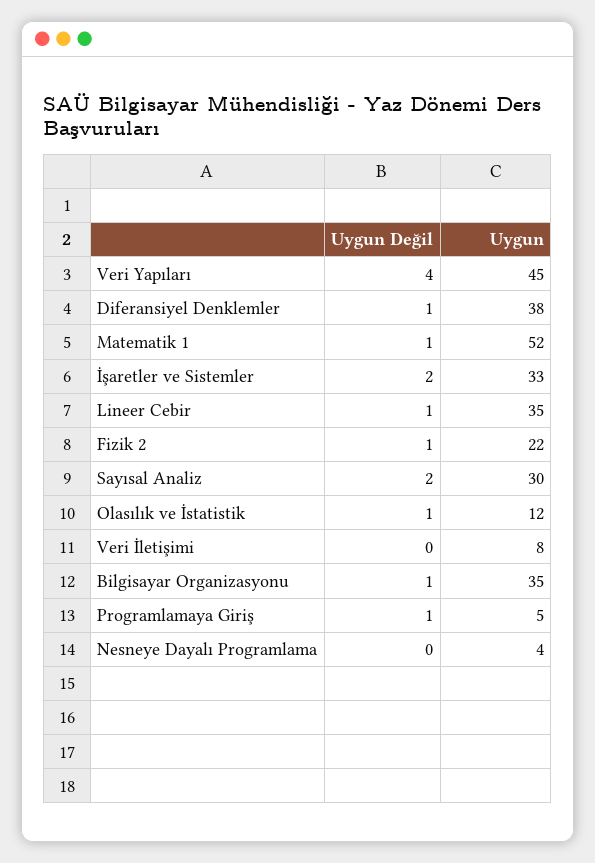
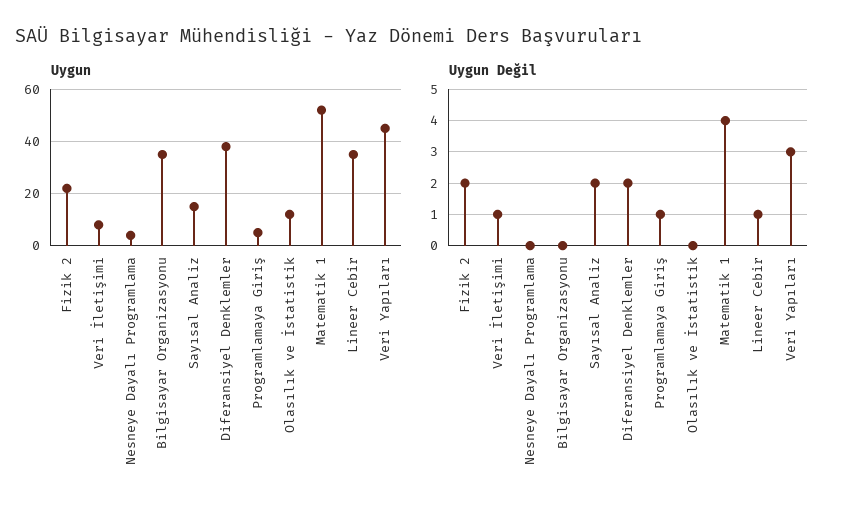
  {
    "Uygun Değil": {
-     "Veri Yapıları": 4,
+     "Veri Yapıları": 3,
-     "Diferansiyel Denklemler": 1,
+     "Diferansiyel Denklemler": 2,
-     "Matematik 1": 1,
+     "Matematik 1": 4,
-     "İşaretler ve Sistemler": 2,
      "Lineer Cebir": 1,
-     "Fizik 2": 1,
+     "Fizik 2": 2,
      "Sayısal Analiz": 2,
-     "Olasılık ve İstatistik": 1,
+     "Olasılık ve İstatistik": 0,
-     "Veri İletişimi": 0,
+     "Veri İletişimi": 1,
-     "Bilgisayar Organizasyonu": 1,
+     "Bilgisayar Organizasyonu": 0,
      "Programlamaya Giriş": 1,
      "Nesneye Dayalı Programlama": 0
    },
    "Uygun": {
      "Veri Yapıları": 45,
      "Diferansiyel Denklemler": 38,
      "Matematik 1": 52,
-     "İşaretler ve Sistemler": 33,
      "Lineer Cebir": 35,
      "Fizik 2": 22,
-     "Sayısal Analiz": 30,
+     "Sayısal Analiz": 15,
      "Olasılık ve İstatistik": 12,
      "Veri İletişimi": 8,
      "Bilgisayar Organizasyonu": 35,
      "Programlamaya Giriş": 5,
      "Nesneye Dayalı Programlama": 4
    }
  }

